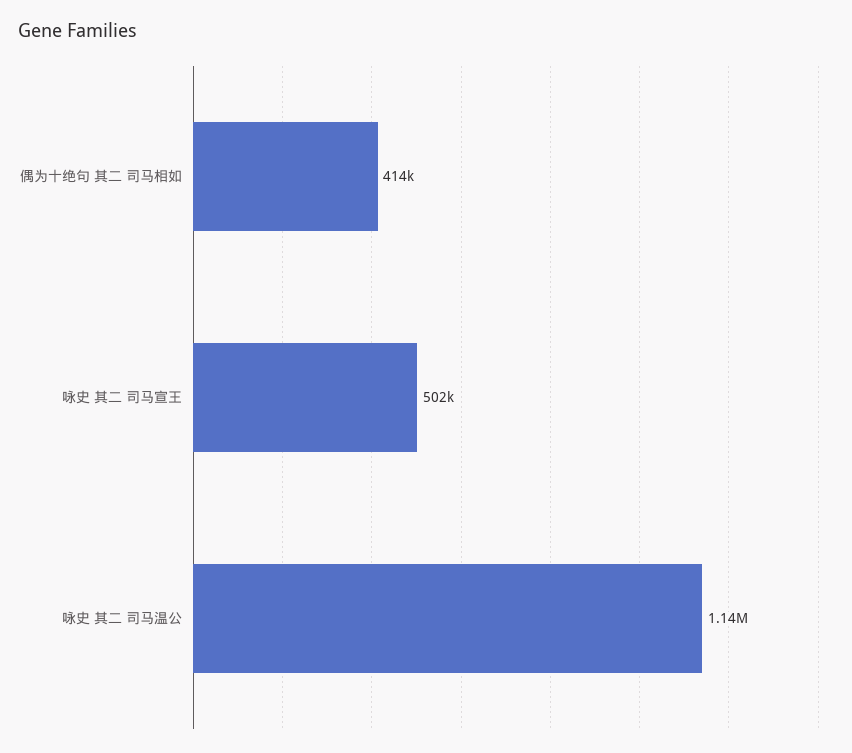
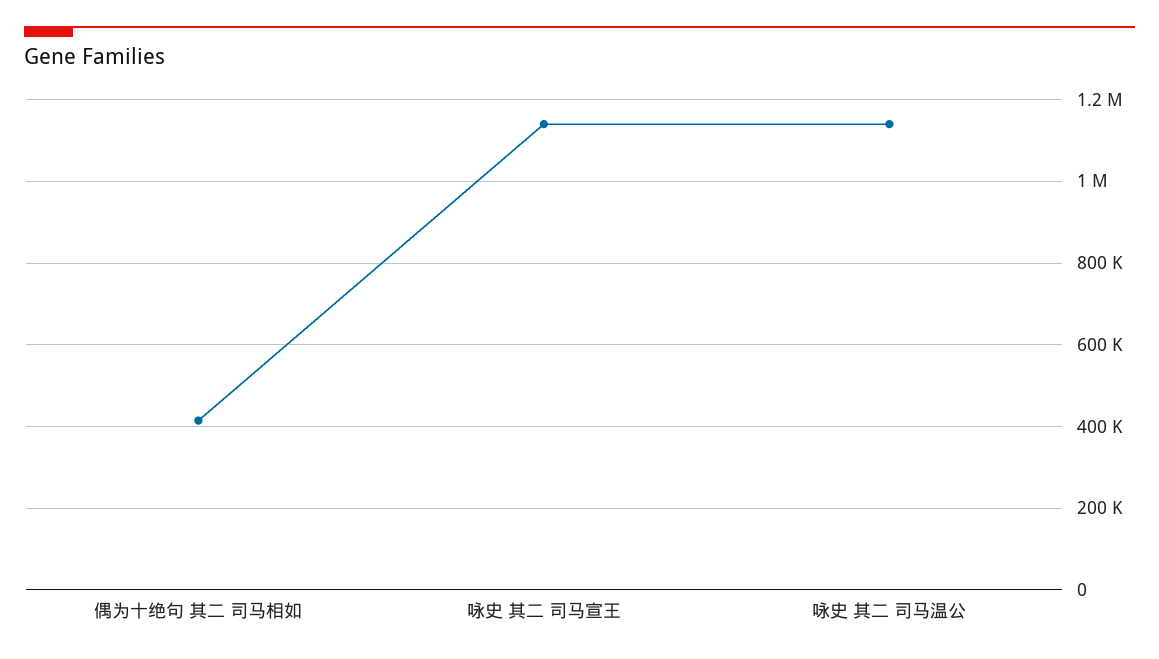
  {
    "偶为十绝句 其二 司马相如": 414000,
-   "咏史 其二 司马宣王": 502000,
+   "咏史 其二 司马宣王": 1140000,
    "咏史 其二 司马温公": 1140000
  }

